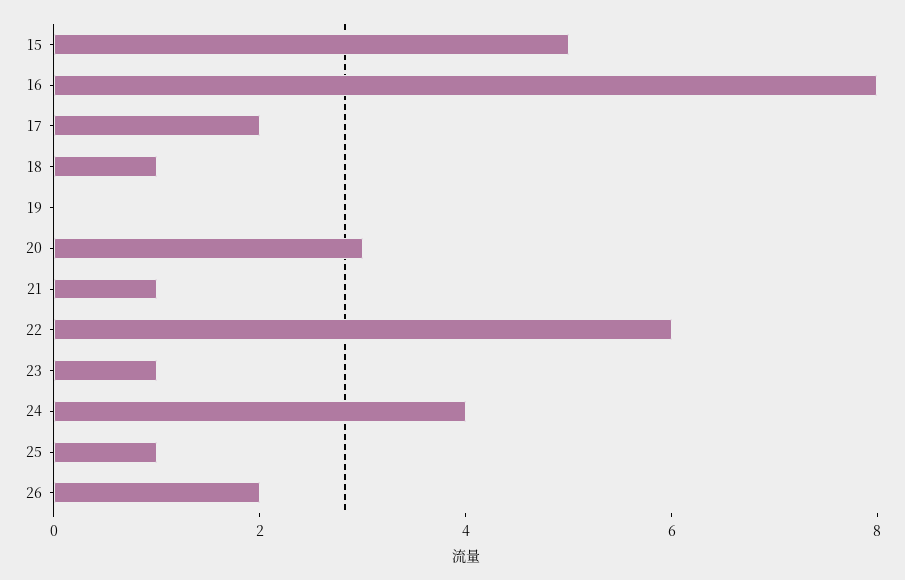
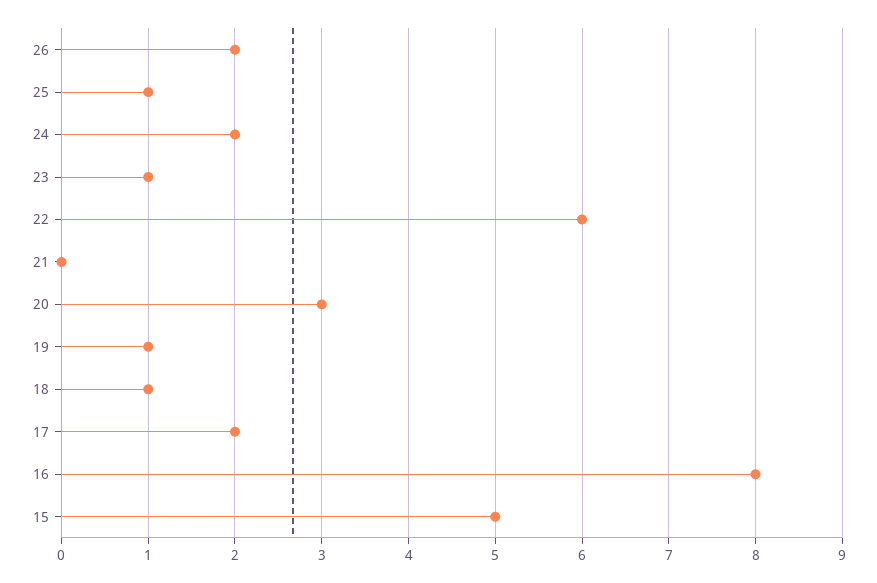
  {
    "15": 5,
    "16": 8,
    "17": 2,
    "18": 1,
-   "19": 0,
+   "19": 1,
    "20": 3,
-   "21": 1,
+   "21": 0,
    "22": 6,
    "23": 1,
-   "24": 4,
+   "24": 2,
    "25": 1,
    "26": 2
  }

